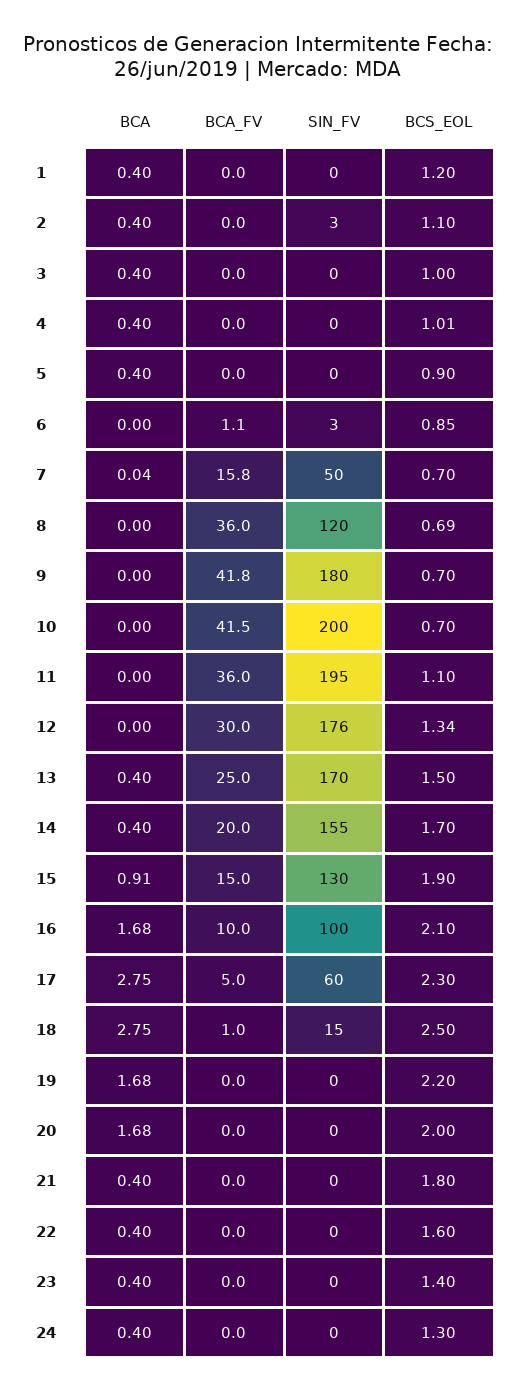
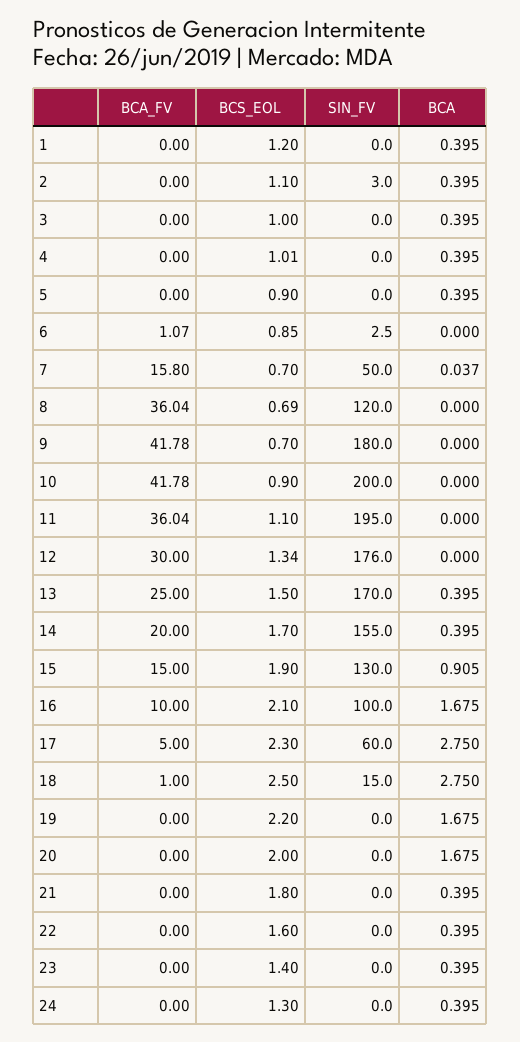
  {
    "BCA": {
      "1": 0.395,
      "2": 0.395,
      "3": 0.395,
      "4": 0.395,
      "5": 0.395,
      "6": 0,
      "7": 0.037,
      "8": 0,
      "9": 0,
      "10": 0,
      "11": 0,
      "12": 0,
      "13": 0.395,
      "14": 0.395,
      "15": 0.905,
      "16": 1.675,
      "17": 2.75,
      "18": 2.75,
      "19": 1.675,
      "20": 1.675,
      "21": 0.395,
      "22": 0.395,
      "23": 0.395,
      "24": 0.395
    },
    "BCA_FV": {
      "1": 0,
      "2": 0,
      "3": 0,
      "4": 0,
      "5": 0,
      "6": 1.07,
      "7": 15.8,
      "8": 36.04,
      "9": 41.78,
-     "10": 41.5,
+     "10": 41.78,
      "11": 36.04,
      "12": 30,
      "13": 25,
      "14": 20,
      "15": 15,
      "16": 10,
      "17": 5,
      "18": 1,
      "19": 0,
      "20": 0,
      "21": 0,
      "22": 0,
      "23": 0,
      "24": 0
    },
    "SIN_FV": {
      "1": 0,
      "2": 3,
      "3": 0,
      "4": 0,
      "5": 0,
      "6": 2.5,
      "7": 50,
      "8": 120,
      "9": 180,
      "10": 200,
      "11": 195,
      "12": 176,
      "13": 170,
      "14": 155,
      "15": 130,
      "16": 100,
      "17": 60,
      "18": 15,
      "19": 0,
      "20": 0,
      "21": 0,
      "22": 0,
      "23": 0,
      "24": 0
    },
    "BCS_EOL": {
      "1": 1.2,
      "2": 1.1,
      "3": 1,
      "4": 1.01,
      "5": 0.9,
      "6": 0.85,
      "7": 0.7,
      "8": 0.69,
      "9": 0.7,
-     "10": 0.7,
+     "10": 0.9,
      "11": 1.1,
      "12": 1.34,
      "13": 1.5,
      "14": 1.7,
      "15": 1.9,
      "16": 2.1,
      "17": 2.3,
      "18": 2.5,
      "19": 2.2,
      "20": 2,
      "21": 1.8,
      "22": 1.6,
      "23": 1.4,
      "24": 1.3
    }
  }

